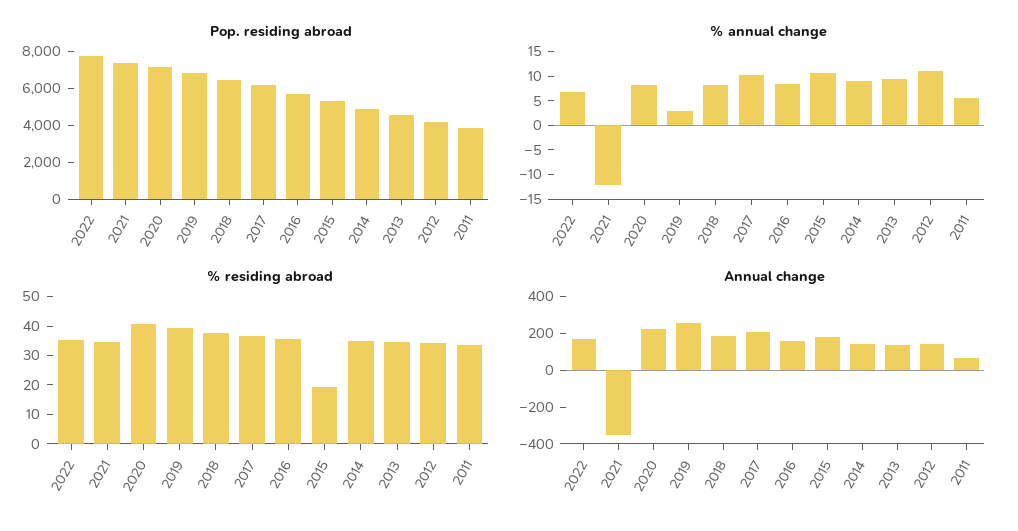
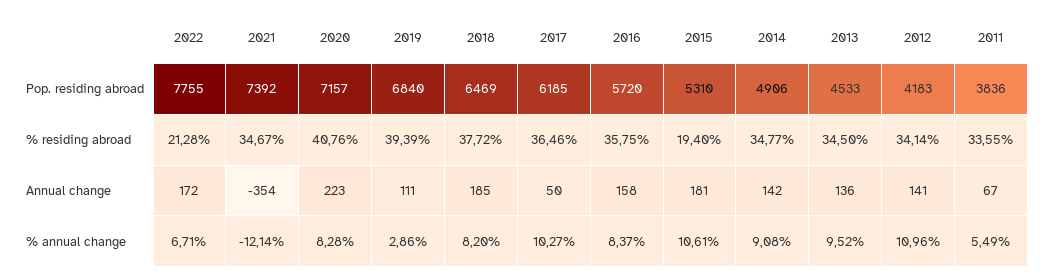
  {
    "Pop. residing abroad": {
      "2022": 7755,
      "2021": 7392,
      "2020": 7157,
      "2019": 6840,
      "2018": 6469,
      "2017": 6185,
      "2016": 5720,
      "2015": 5310,
      "2014": 4906,
      "2013": 4533,
      "2012": 4183,
      "2011": 3836
    },
    "% annual change": {
      "2022": 6.71,
      "2021": -12.14,
      "2020": 8.28,
      "2019": 2.86,
      "2018": 8.2,
      "2017": 10.27,
      "2016": 8.37,
      "2015": 10.61,
      "2014": 9.08,
      "2013": 9.52,
      "2012": 10.96,
      "2011": 5.49
    },
    "% residing abroad": {
-     "2022": 35,
+     "2022": 21.28,
      "2021": 34.67,
      "2020": 40.76,
      "2019": 39.39,
      "2018": 37.72,
      "2017": 36.46,
      "2016": 35.75,
      "2015": 19.4,
      "2014": 34.77,
      "2013": 34.5,
      "2012": 34.14,
      "2011": 33.55
    },
    "Annual change": {
      "2022": 172,
      "2021": -354,
      "2020": 223,
-     "2019": 250,
+     "2019": 111,
      "2018": 185,
-     "2017": 200,
+     "2017": 50,
      "2016": 158,
      "2015": 181,
      "2014": 142,
      "2013": 136,
      "2012": 141,
      "2011": 67
    }
  }

